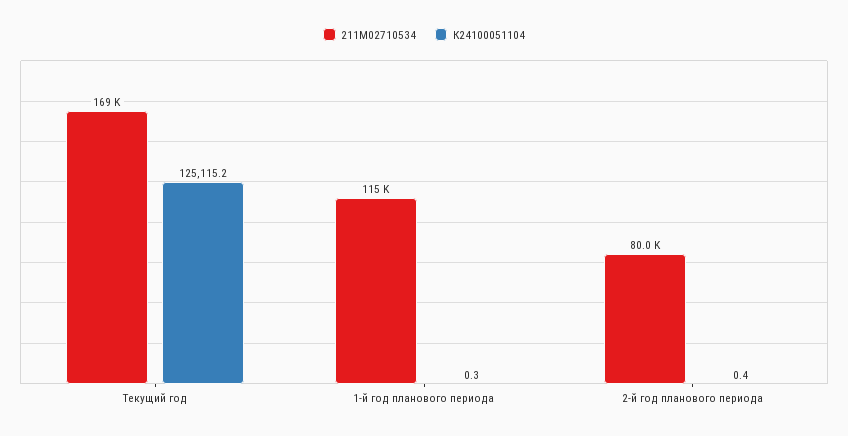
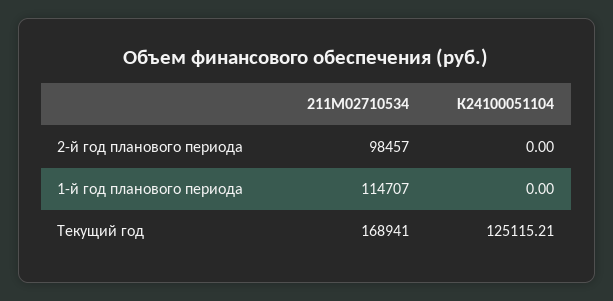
  {
    "211М02710534": {
      "Текущий год": 168941,
      "1-й год планового периода": 114707,
-     "2-й год планового периода": 80000
+     "2-й год планового периода": 98457
    },
    "К24100051104": {
      "Текущий год": 125115.21,
-     "1-й год планового периода": 0.3,
+     "1-й год планового периода": 0,
-     "2-й год планового периода": 0.4
+     "2-й год планового периода": 0
    }
  }

